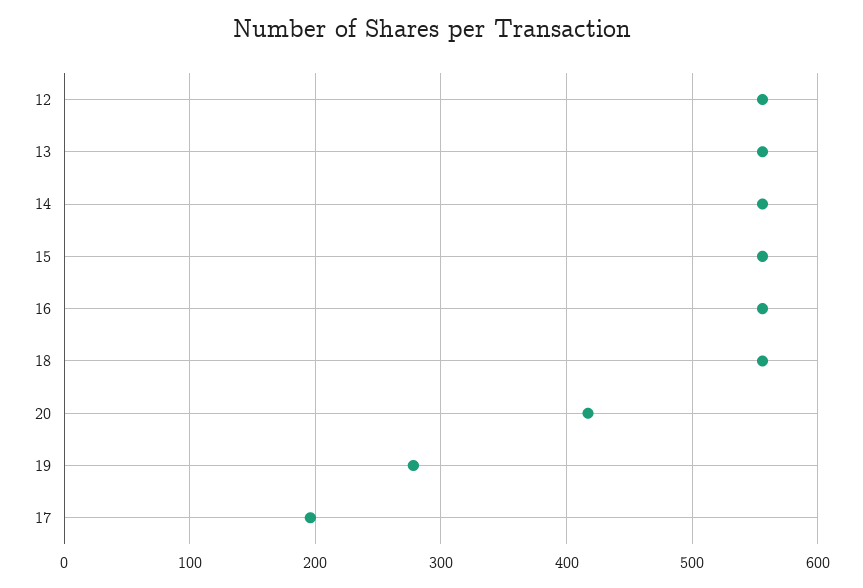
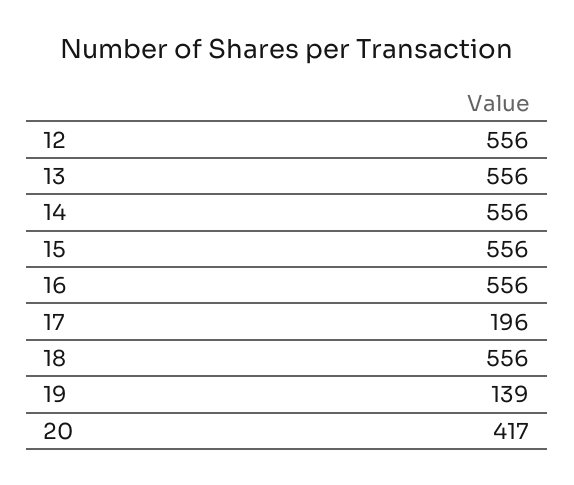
  {
    "12": 556,
    "13": 556,
    "14": 556,
    "15": 556,
    "16": 556,
    "18": 556,
    "20": 417,
-   "19": 280,
+   "19": 139,
    "17": 196
  }

